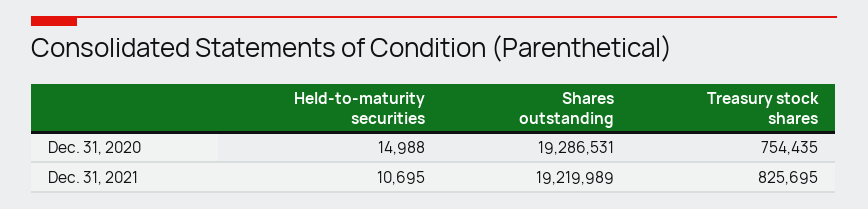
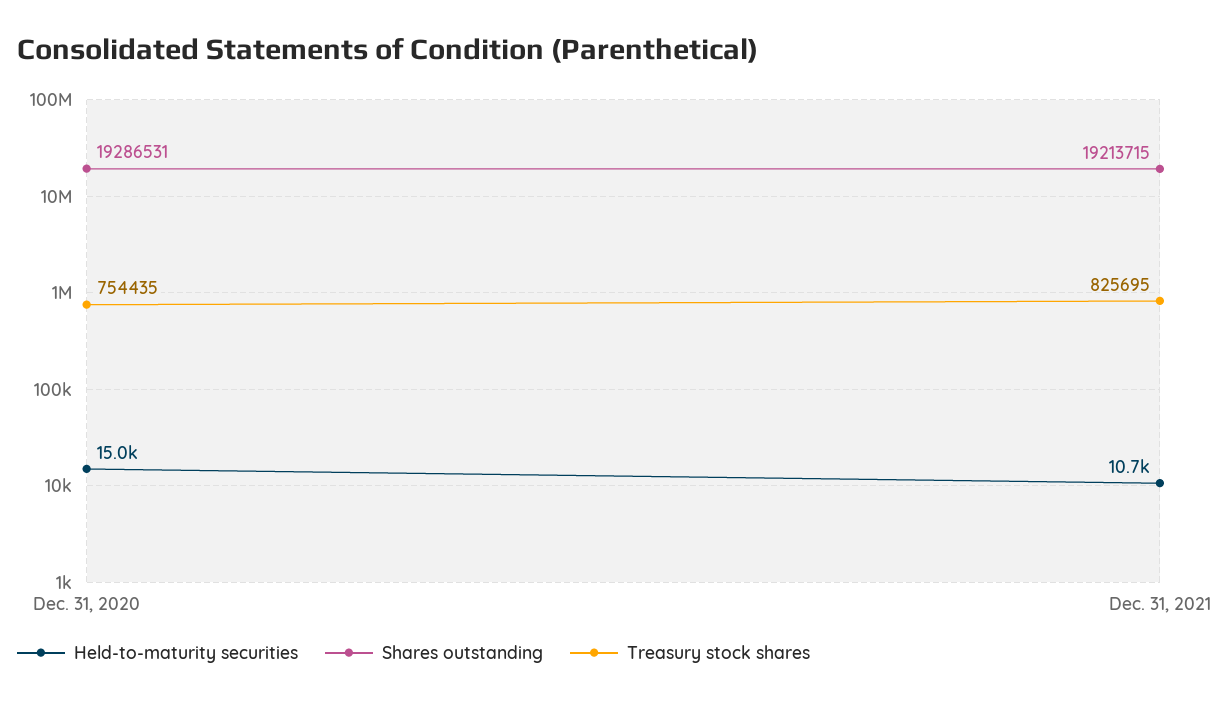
  {
    "Held-to-maturity securities": {
      "Dec. 31, 2020": 14988,
      "Dec. 31, 2021": 10695
    },
    "Shares outstanding": {
      "Dec. 31, 2020": 19286531,
-     "Dec. 31, 2021": 19219989
+     "Dec. 31, 2021": 19213715
    },
    "Treasury stock shares": {
      "Dec. 31, 2020": 754435,
      "Dec. 31, 2021": 825695
    }
  }

